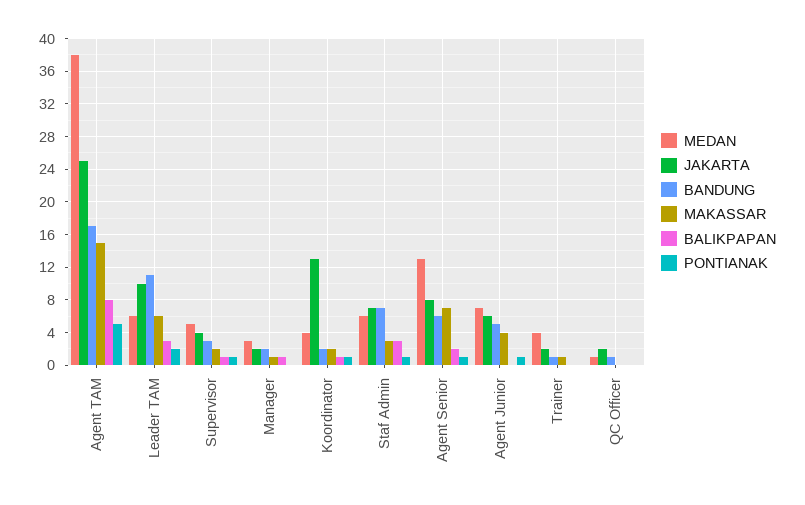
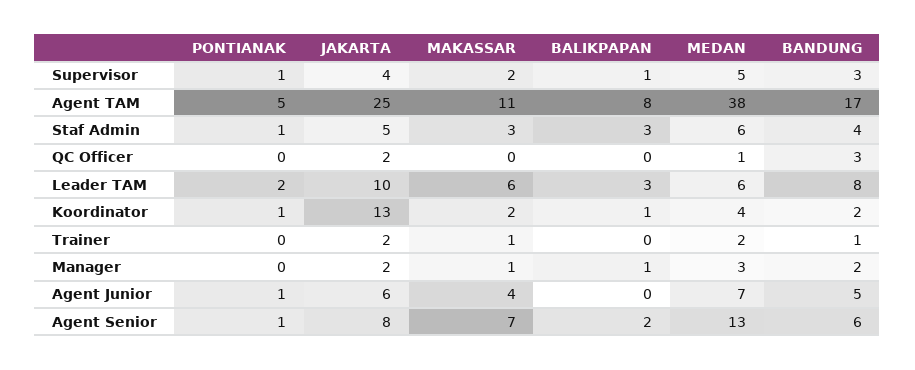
  {
    "MEDAN": {
      "Agent TAM": 38,
      "Leader TAM": 6,
      "Supervisor": 5,
      "Manager": 3,
      "Koordinator": 4,
      "Staf Admin": 6,
      "Agent Senior": 13,
      "Agent Junior": 7,
-     "Trainer": 4,
+     "Trainer": 2,
      "QC Officer": 1
    },
    "JAKARTA": {
      "Agent TAM": 25,
      "Leader TAM": 10,
      "Supervisor": 4,
      "Manager": 2,
      "Koordinator": 13,
-     "Staf Admin": 7,
+     "Staf Admin": 5,
      "Agent Senior": 8,
      "Agent Junior": 6,
      "Trainer": 2,
      "QC Officer": 2
    },
    "BANDUNG": {
      "Agent TAM": 17,
-     "Leader TAM": 11,
+     "Leader TAM": 8,
      "Supervisor": 3,
      "Manager": 2,
      "Koordinator": 2,
-     "Staf Admin": 7,
+     "Staf Admin": 4,
      "Agent Senior": 6,
      "Agent Junior": 5,
      "Trainer": 1,
-     "QC Officer": 1
+     "QC Officer": 3
    },
    "MAKASSAR": {
-     "Agent TAM": 15,
+     "Agent TAM": 11,
      "Leader TAM": 6,
      "Supervisor": 2,
      "Manager": 1,
      "Koordinator": 2,
      "Staf Admin": 3,
      "Agent Senior": 7,
      "Agent Junior": 4,
      "Trainer": 1,
      "QC Officer": 0
    },
    "BALIKPAPAN": {
      "Agent TAM": 8,
      "Leader TAM": 3,
      "Supervisor": 1,
      "Manager": 1,
      "Koordinator": 1,
      "Staf Admin": 3,
      "Agent Senior": 2,
      "Agent Junior": 0,
      "Trainer": 0,
      "QC Officer": 0
    },
    "PONTIANAK": {
      "Agent TAM": 5,
      "Leader TAM": 2,
      "Supervisor": 1,
      "Manager": 0,
      "Koordinator": 1,
      "Staf Admin": 1,
      "Agent Senior": 1,
      "Agent Junior": 1,
      "Trainer": 0,
      "QC Officer": 0
    }
  }

